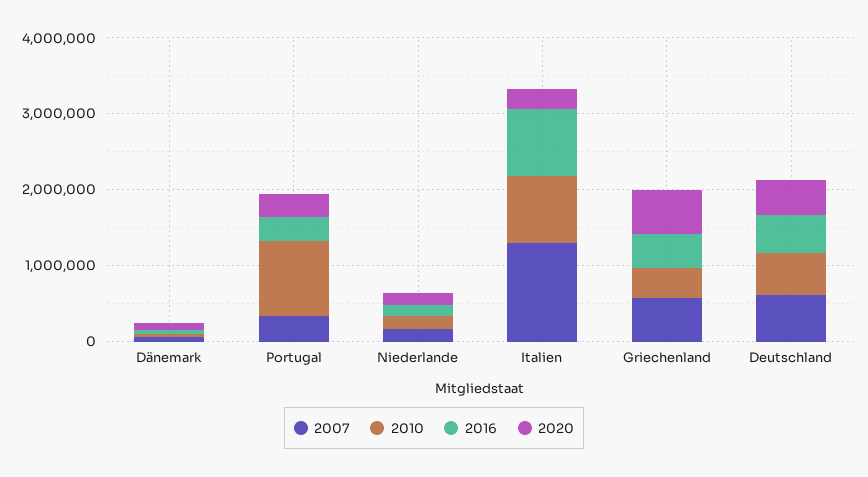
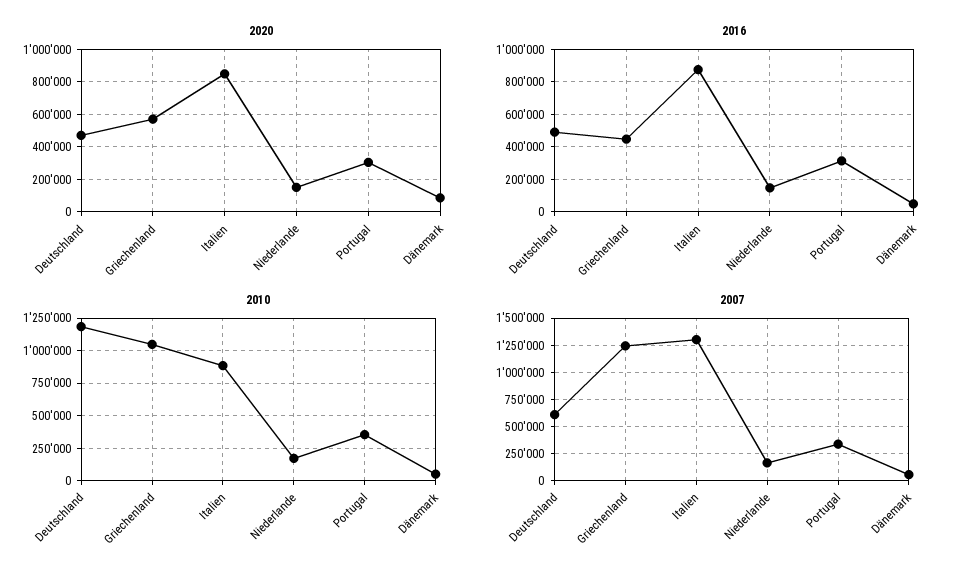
  {
    "2007": {
      "Dänemark": 0,
      "Portugal": 400000,
      "Niederlande": 200000,
      "Italien": 1400000,
-     "Griechenland": 600000,
+     "Griechenland": 1250000,
      "Deutschland": 600000
    },
    "2010": {
      "Dänemark": 50000,
-     "Portugal": 1000000,
+     "Portugal": 350000,
      "Niederlande": 150000,
      "Italien": 900000,
-     "Griechenland": 400000,
+     "Griechenland": 1050000,
-     "Deutschland": 600000
+     "Deutschland": 1200000
    },
    "2016": {
      "Dänemark": 50000,
      "Portugal": 300000,
      "Niederlande": 150000,
      "Italien": 850000,
      "Griechenland": 450000,
      "Deutschland": 500000
    },
    "2020": {
      "Dänemark": 100000,
      "Portugal": 300000,
      "Niederlande": 150000,
-     "Italien": 200000,
+     "Italien": 850000,
      "Griechenland": 550000,
      "Deutschland": 450000
    }
  }

